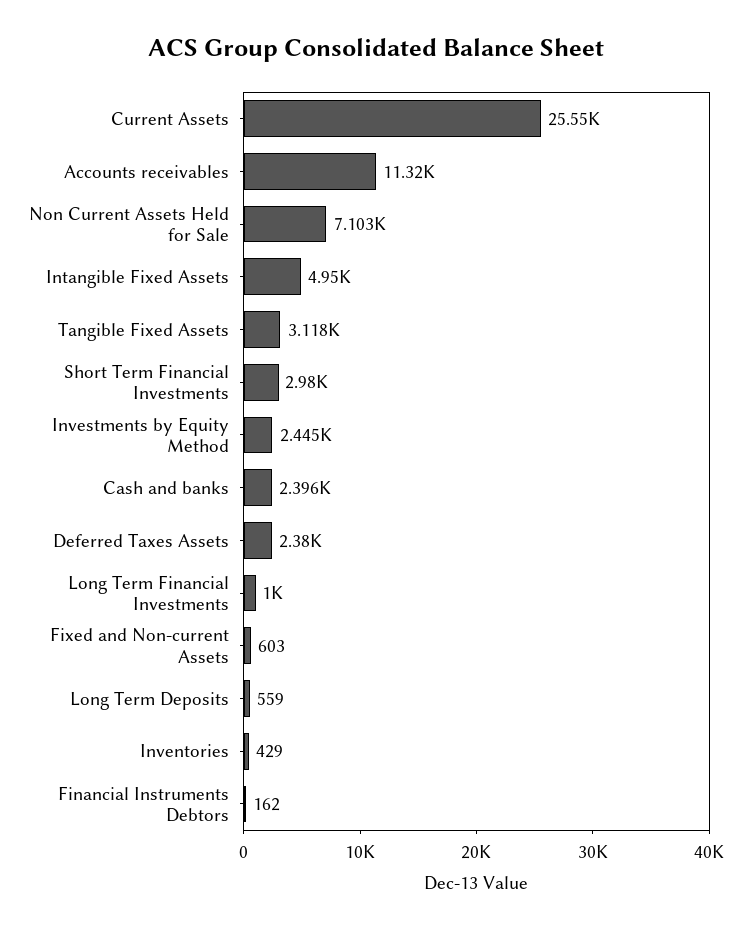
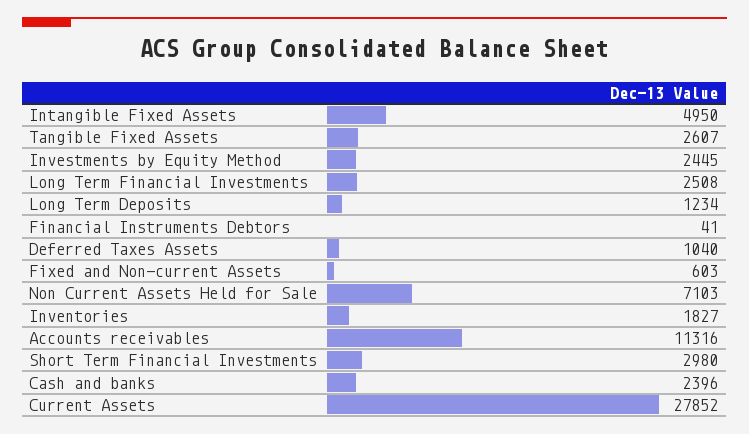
  {
-   "Current Assets": 25550,
+   "Current Assets": 27852,
    "Accounts receivables": 11316,
    "Non Current Assets Held for Sale": 7103,
    "Intangible Fixed Assets": 4950,
-   "Tangible Fixed Assets": 3118,
+   "Tangible Fixed Assets": 2607,
    "Short Term Financial Investments": 2980,
    "Investments by Equity Method": 2445,
    "Cash and banks": 2396,
-   "Deferred Taxes Assets": 2380,
+   "Deferred Taxes Assets": 1040,
-   "Long Term Financial Investments": 1000,
+   "Long Term Financial Investments": 2508,
    "Fixed and Non-current Assets": 603,
-   "Long Term Deposits": 559,
+   "Long Term Deposits": 1234,
-   "Inventories": 429,
+   "Inventories": 1827,
-   "Financial Instruments Debtors": 162
+   "Financial Instruments Debtors": 41
  }

